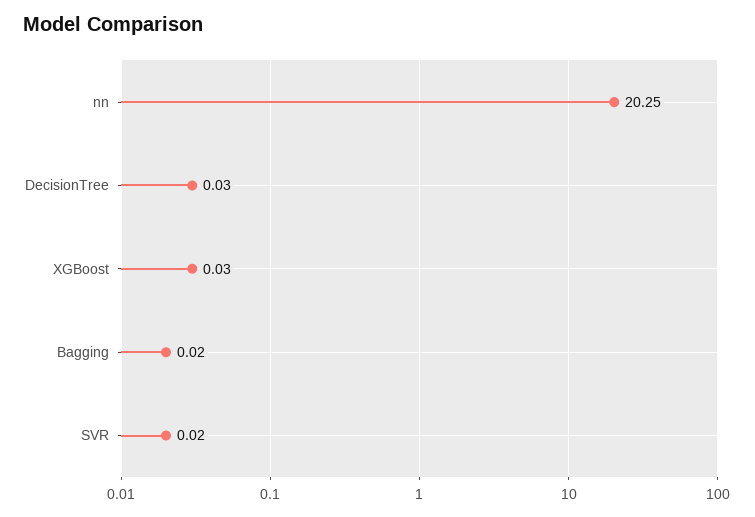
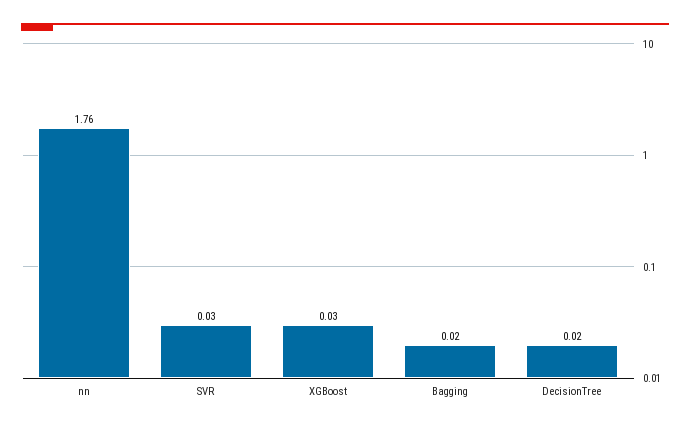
  {
-   "nn": 20.25,
+   "nn": 1.76,
-   "DecisionTree": 0.03,
+   "DecisionTree": 0.02,
    "XGBoost": 0.03,
    "Bagging": 0.02,
-   "SVR": 0.02
+   "SVR": 0.03
  }

